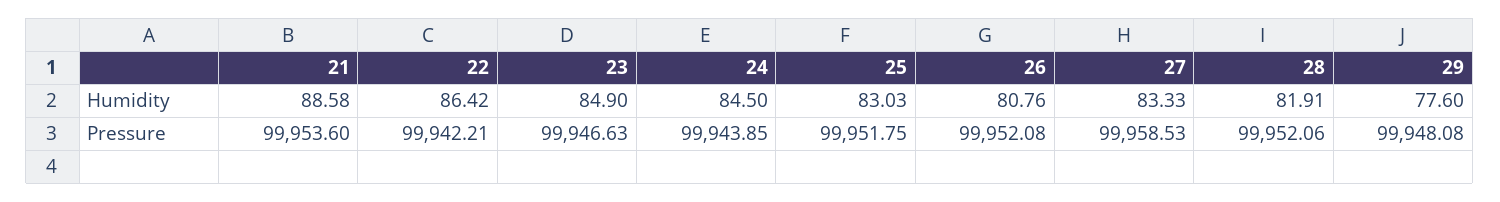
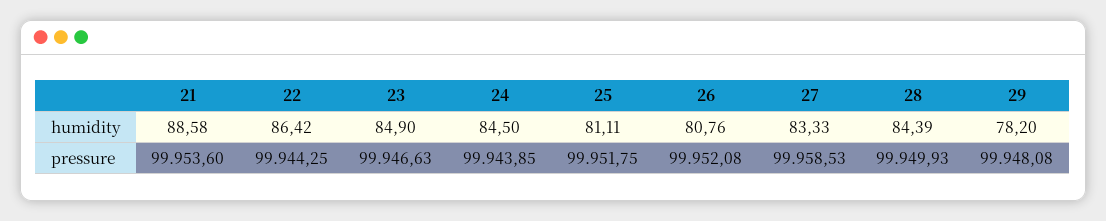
  {
    "21": {
      "Humidity": 88.58,
      "Pressure": 99953.6
    },
    "22": {
      "Humidity": 86.42,
-     "Pressure": 99942.21
+     "Pressure": 99944.25
    },
    "23": {
      "Humidity": 84.9,
      "Pressure": 99946.63
    },
    "24": {
      "Humidity": 84.5,
      "Pressure": 99943.85
    },
    "25": {
-     "Humidity": 83.03,
+     "Humidity": 81.11,
      "Pressure": 99951.75
    },
    "26": {
      "Humidity": 80.76,
      "Pressure": 99952.08
    },
    "27": {
      "Humidity": 83.33,
      "Pressure": 99958.53
    },
    "28": {
-     "Humidity": 81.91,
+     "Humidity": 84.39,
-     "Pressure": 99952.06
+     "Pressure": 99949.93
    },
    "29": {
-     "Humidity": 77.6,
+     "Humidity": 78.2,
      "Pressure": 99948.08
    }
  }

